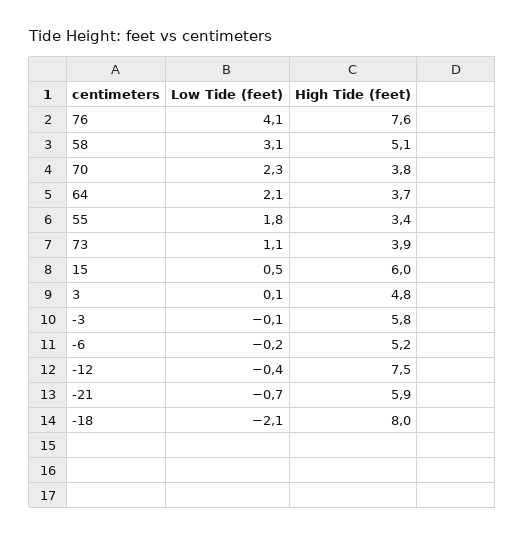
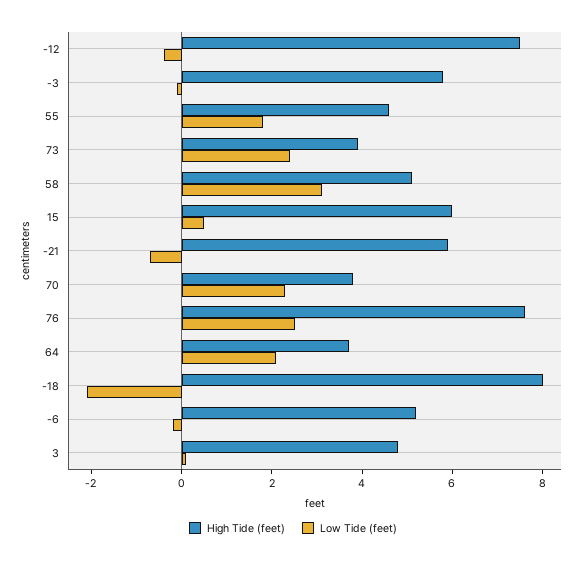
  {
    "Low Tide (feet)": {
-     "76": 4.1,
+     "76": 2.5,
      "58": 3.1,
      "70": 2.3,
      "64": 2.1,
      "55": 1.8,
-     "73": 1.1,
+     "73": 2.5,
      "15": 0.5,
      "3": 0.1,
      "-3": -0.1,
      "-6": -0.2,
      "-12": -0.4,
      "-21": -0.7,
      "-18": -2.1
    },
    "High Tide (feet)": {
      "76": 7.6,
      "58": 5.1,
      "70": 3.8,
      "64": 3.7,
-     "55": 3.4,
+     "55": 4.5,
      "73": 3.9,
      "15": 6,
      "3": 4.8,
      "-3": 5.8,
      "-6": 5.2,
      "-12": 7.5,
      "-21": 5.9,
      "-18": 8
    }
  }

